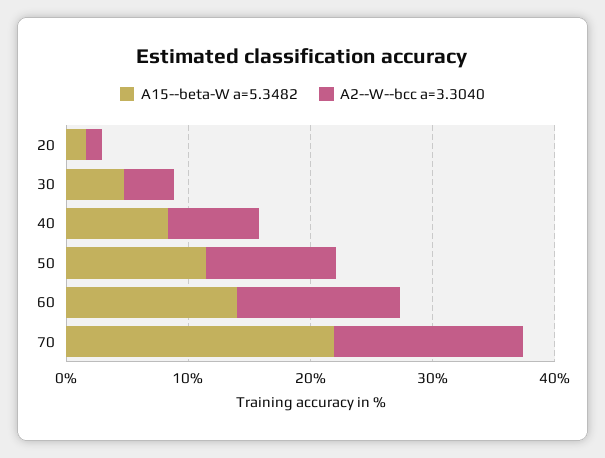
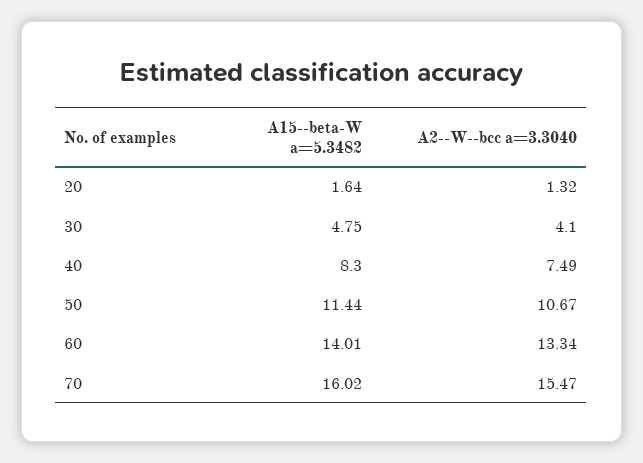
  {
    "A15--beta-W a=5.3482": {
      "20": 1.64,
      "30": 4.75,
      "40": 8.3,
      "50": 11.44,
      "60": 14.01,
-     "70": 22
+     "70": 16.02
    },
    "A2--W--bcc a=3.3040": {
      "20": 1.32,
      "30": 4.1,
      "40": 7.49,
      "50": 10.67,
      "60": 13.34,
      "70": 15.47
    }
  }

